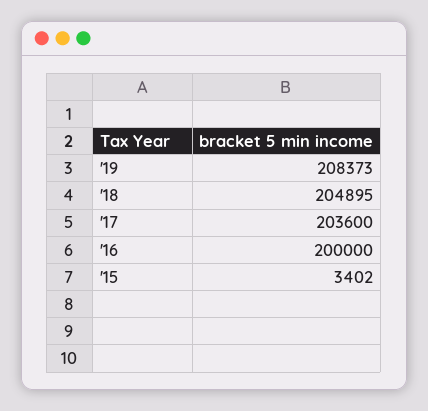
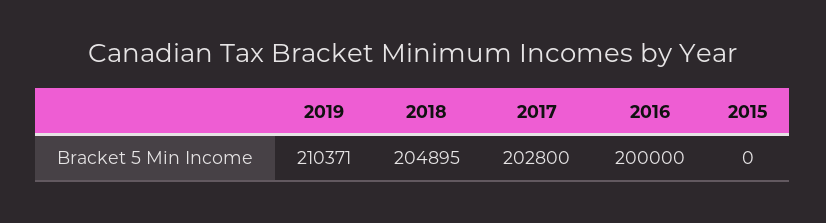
  {
-   "'19": 208373,
+   "'19": 210371,
    "'18": 204895,
-   "'17": 203600,
+   "'17": 202800,
    "'16": 200000,
-   "'15": 3402
+   "'15": 0
  }

